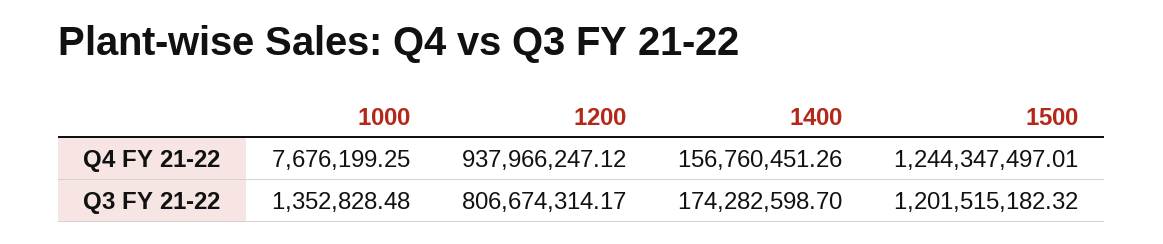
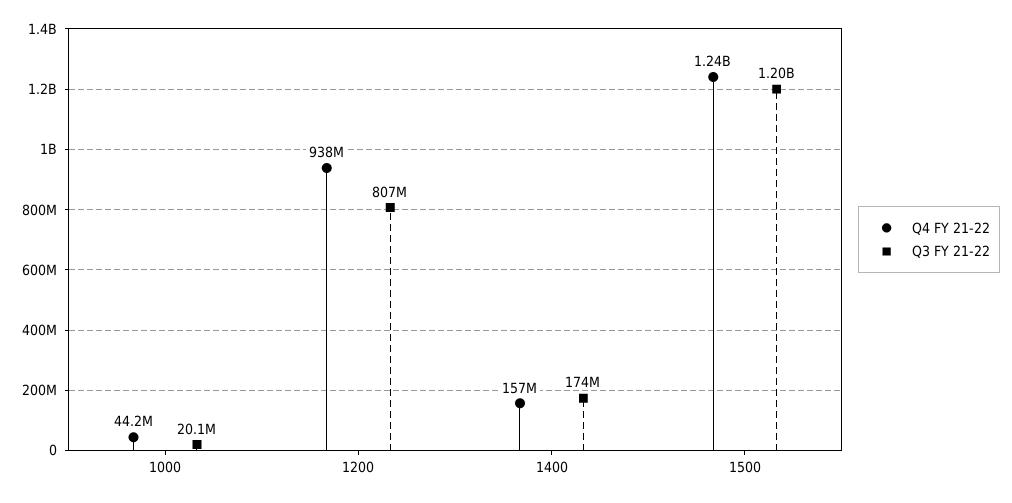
  {
    "Q4 FY 21-22": {
-     "1000": 7676199.25,
+     "1000": 44200000,
      "1200": 937966247.12,
      "1400": 156760451.26,
      "1500": 1244347497.01
    },
    "Q3 FY 21-22": {
-     "1000": 1352828.48,
+     "1000": 20100000,
      "1200": 806674314.17,
      "1400": 174282598.7,
      "1500": 1201515182.32
    }
  }

